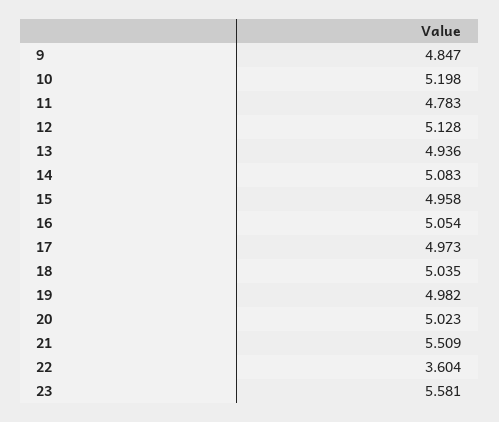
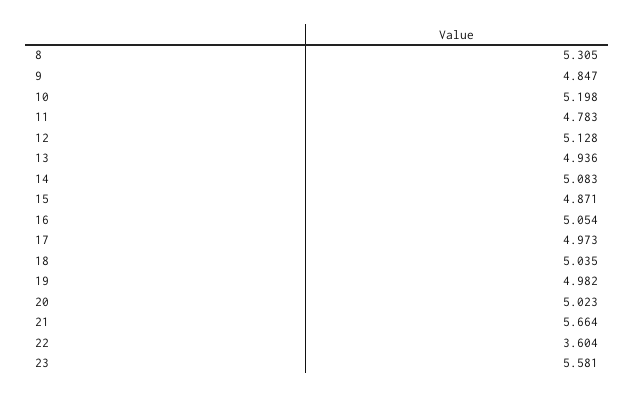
  {
    "9": 4.847,
    "10": 5.198,
    "11": 4.783,
    "12": 5.128,
    "13": 4.936,
    "14": 5.083,
-   "15": 4.958,
+   "15": 4.871,
    "16": 5.054,
    "17": 4.973,
    "18": 5.035,
    "19": 4.982,
    "20": 5.023,
-   "21": 5.509,
+   "21": 5.664,
    "22": 3.604,
-   "23": 5.581
+   "23": 5.581,
+   "8": 5.305
  }

